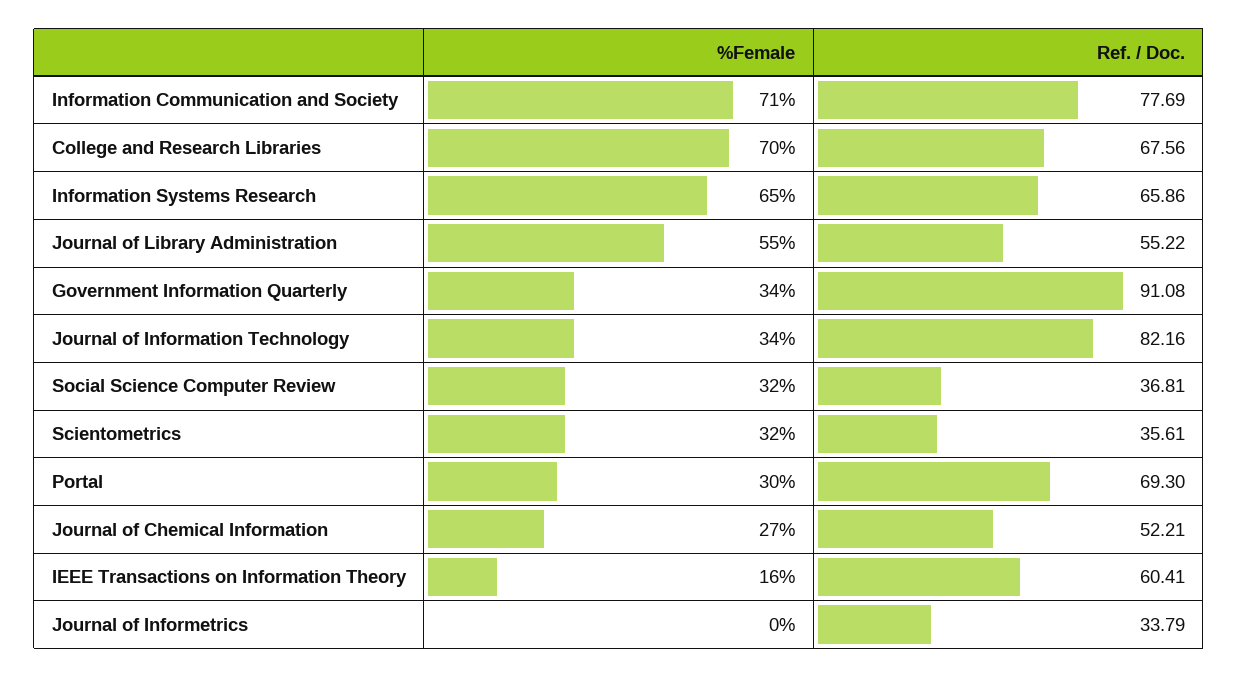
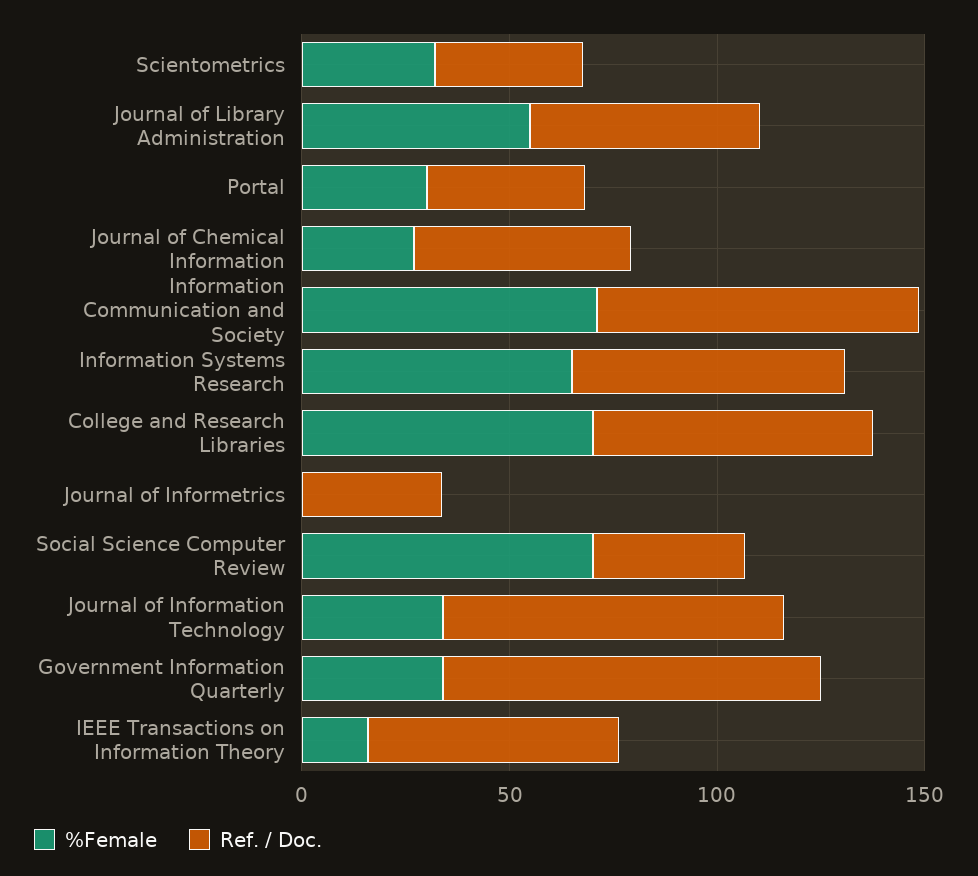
  {
    "%Female": {
      "Information Communication and Society": 71,
      "College and Research Libraries": 70,
      "Information Systems Research": 65,
      "Journal of Library Administration": 55,
      "Government Information Quarterly": 34,
      "Journal of Information Technology": 34,
-     "Social Science Computer Review": 32,
+     "Social Science Computer Review": 70,
      "Scientometrics": 32,
      "Portal": 30,
      "Journal of Chemical Information": 27,
      "IEEE Transactions on Information Theory": 16,
      "Journal of Informetrics": 0
    },
    "Ref. / Doc.": {
      "Information Communication and Society": 77.69,
      "College and Research Libraries": 67.56,
      "Information Systems Research": 65.86,
      "Journal of Library Administration": 55.22,
      "Government Information Quarterly": 91.08,
      "Journal of Information Technology": 82.16,
      "Social Science Computer Review": 36.81,
      "Scientometrics": 35.61,
-     "Portal": 69.3,
+     "Portal": 40,
      "Journal of Chemical Information": 52.21,
      "IEEE Transactions on Information Theory": 60.41,
      "Journal of Informetrics": 33.79
    }
  }

